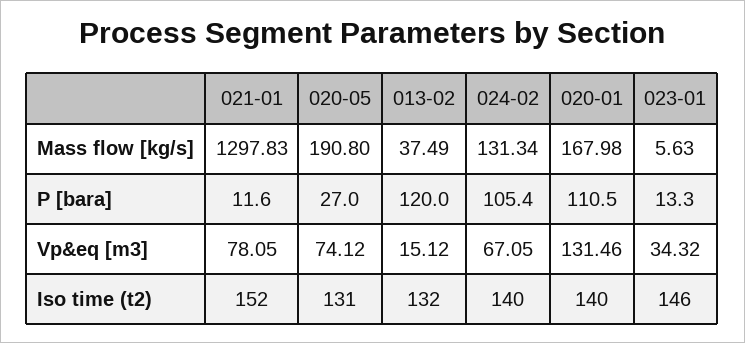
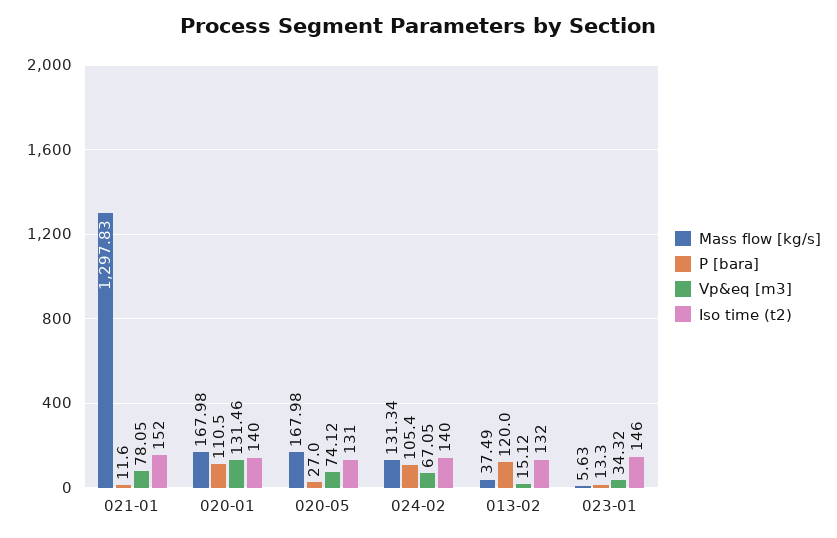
  {
    "Mass flow [kg/s]": {
      "021-01": 1297.83,
-     "020-05": 190.8,
+     "020-05": 167.98,
      "013-02": 37.49,
      "024-02": 131.34,
      "020-01": 167.98,
      "023-01": 5.63
    },
    "P [bara]": {
      "021-01": 11.6,
      "020-05": 27,
      "013-02": 120,
      "024-02": 105.4,
      "020-01": 110.5,
      "023-01": 13.3
    },
    "Vp&eq [m3]": {
      "021-01": 78.05,
      "020-05": 74.12,
      "013-02": 15.12,
      "024-02": 67.05,
      "020-01": 131.46,
      "023-01": 34.32
    },
    "Iso time (t2)": {
      "021-01": 152,
      "020-05": 131,
      "013-02": 132,
      "024-02": 140,
      "020-01": 140,
      "023-01": 146
    }
  }

